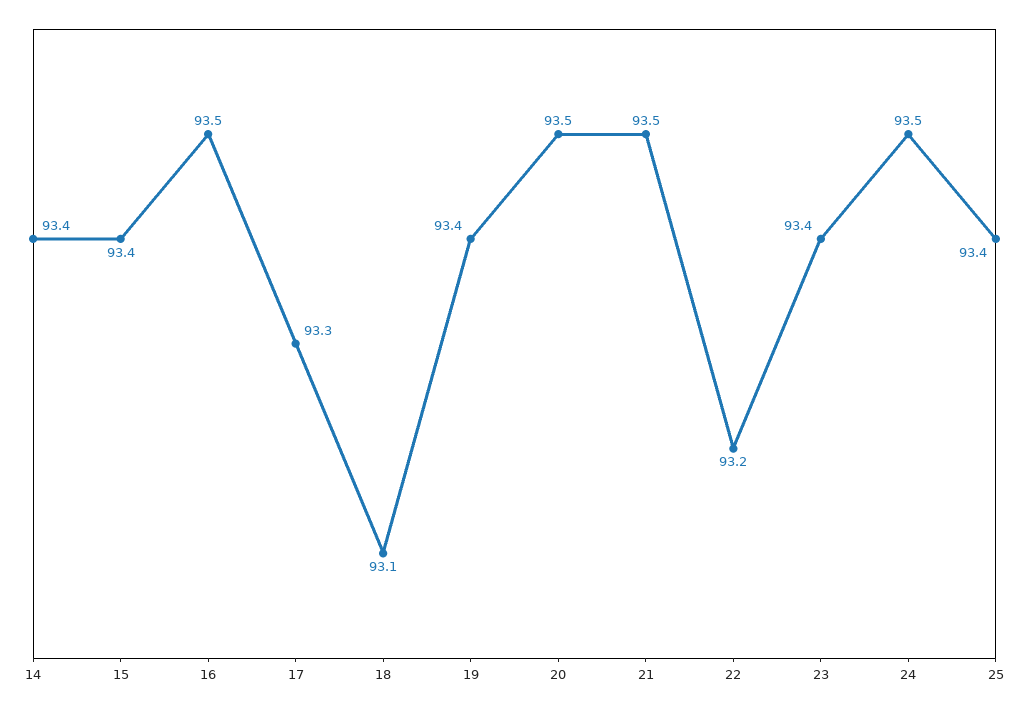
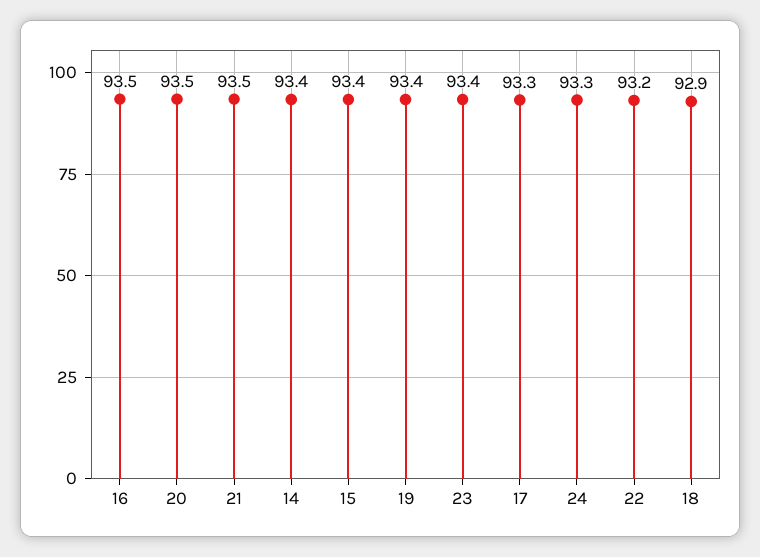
  {
    "14": 93.4,
    "15": 93.4,
    "16": 93.5,
    "17": 93.3,
-   "18": 93.1,
+   "18": 92.9,
    "19": 93.4,
    "20": 93.5,
    "21": 93.5,
    "22": 93.2,
    "23": 93.4,
-   "24": 93.5,
+   "24": 93.3
-   "25": 93.4
  }

